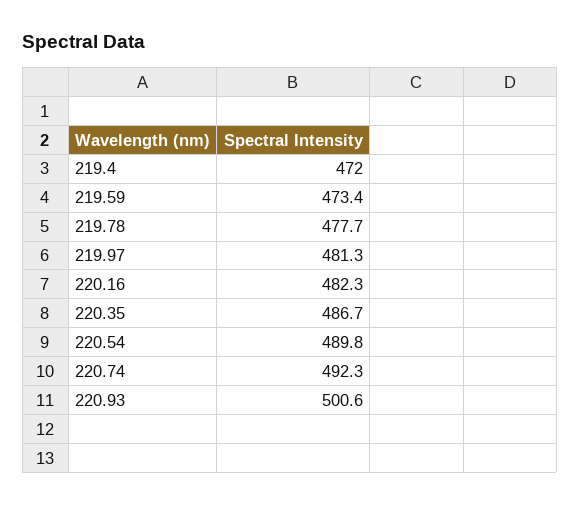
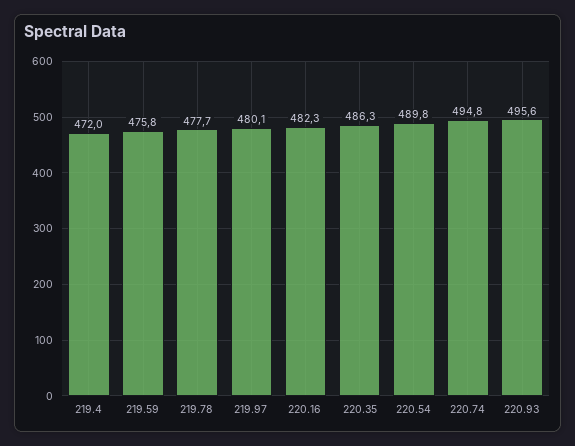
  {
    "219.4": 472,
-   "219.59": 473.4,
+   "219.59": 475.8,
    "219.78": 477.7,
-   "219.97": 481.3,
+   "219.97": 480.1,
    "220.16": 482.3,
-   "220.35": 486.7,
+   "220.35": 486.3,
    "220.54": 489.8,
-   "220.74": 492.3,
+   "220.74": 494.8,
-   "220.93": 500.6
+   "220.93": 495.6
  }

